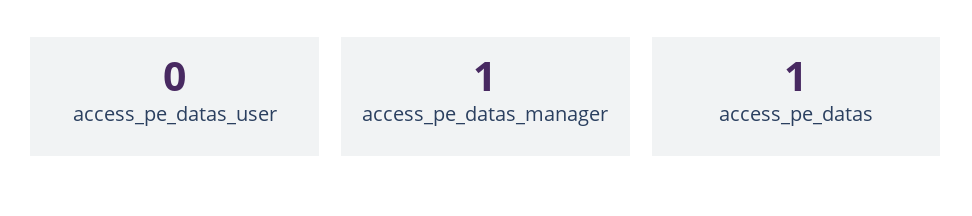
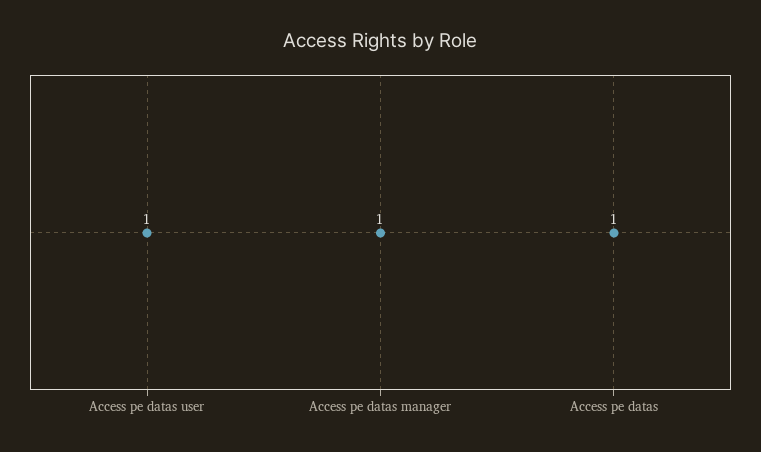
  {
-   "access_pe_datas_user": 0,
+   "access_pe_datas_user": 1,
    "access_pe_datas_manager": 1,
    "access_pe_datas": 1
  }

